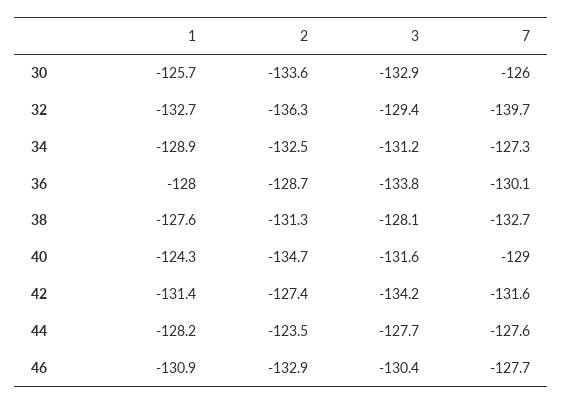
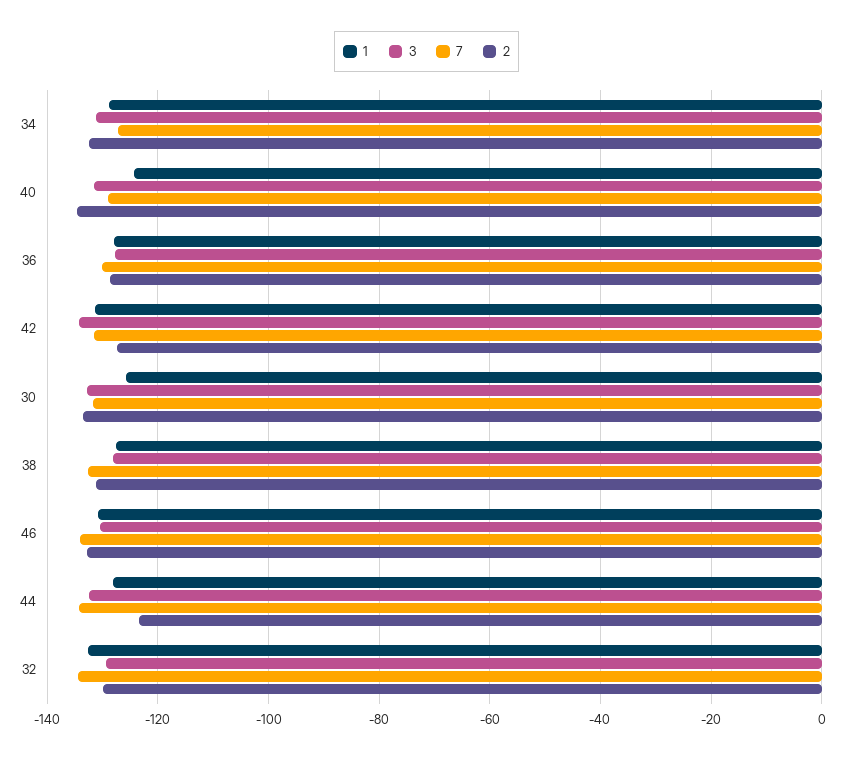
  {
    "1": {
      "30": -125.7,
      "32": -132.7,
      "34": -128.9,
      "36": -128,
      "38": -127.6,
      "40": -124.3,
      "42": -131.4,
      "44": -128.2,
      "46": -130.9
    },
    "2": {
      "30": -133.6,
-     "32": -136.3,
+     "32": -130,
      "34": -132.5,
      "36": -128.7,
      "38": -131.3,
      "40": -134.7,
      "42": -127.4,
      "44": -123.5,
      "46": -132.9
    },
    "3": {
      "30": -132.9,
      "32": -129.4,
      "34": -131.2,
-     "36": -133.8,
+     "36": -128,
      "38": -128.1,
      "40": -131.6,
      "42": -134.2,
-     "44": -127.7,
+     "44": -132,
      "46": -130.4
    },
    "7": {
-     "30": -126,
+     "30": -132,
-     "32": -139.7,
+     "32": -134,
      "34": -127.3,
      "36": -130.1,
      "38": -132.7,
      "40": -129,
      "42": -131.6,
-     "44": -127.6,
+     "44": -134,
-     "46": -127.7
+     "46": -134
    }
  }

